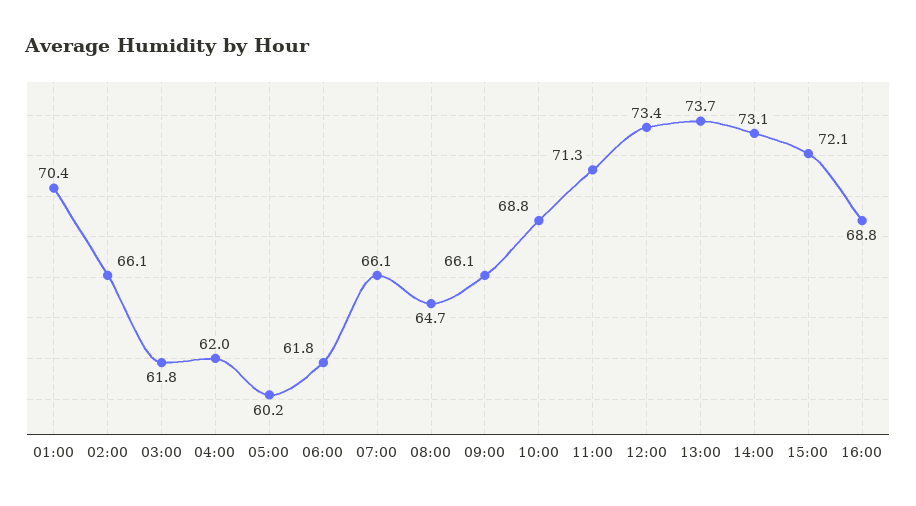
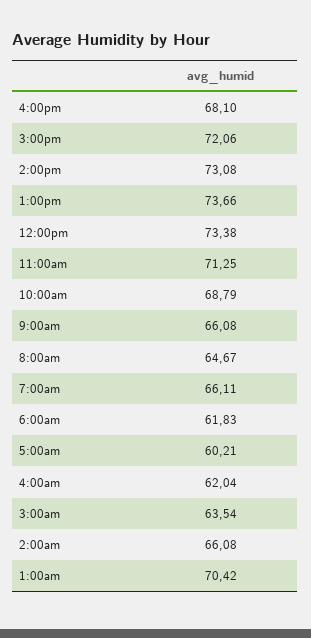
  {
    "01:00": 70.42,
    "02:00": 66.08,
-   "03:00": 61.8,
+   "03:00": 63.54,
    "04:00": 62.04,
    "05:00": 60.21,
    "06:00": 61.83,
    "07:00": 66.11,
    "08:00": 64.67,
    "09:00": 66.08,
    "10:00": 68.79,
    "11:00": 71.25,
    "12:00": 73.38,
    "13:00": 73.66,
    "14:00": 73.08,
    "15:00": 72.06,
-   "16:00": 68.8
+   "16:00": 68.1
  }

